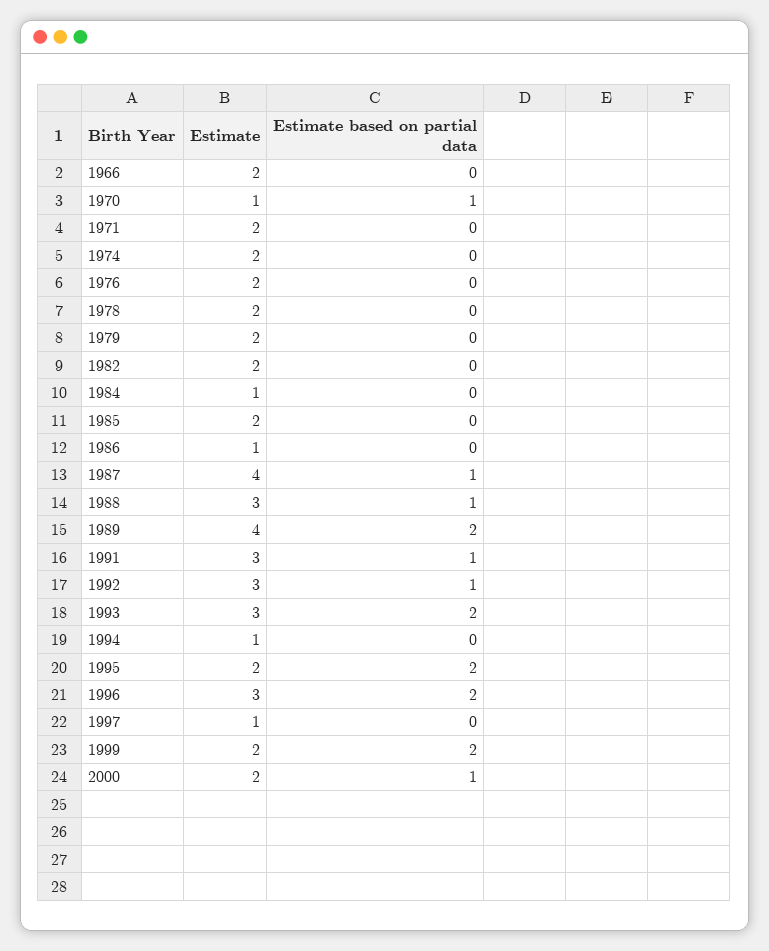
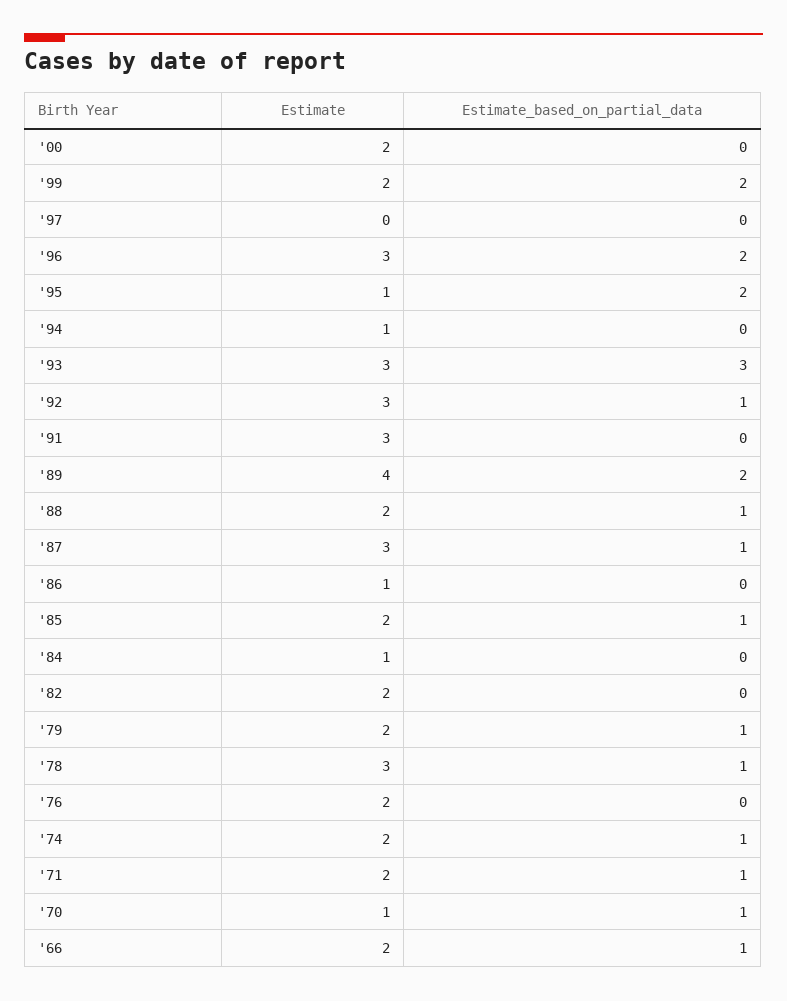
  {
    "Estimate": {
      "1966": 2,
      "1970": 1,
      "1971": 2,
      "1974": 2,
      "1976": 2,
-     "1978": 2,
+     "1978": 3,
      "1979": 2,
      "1982": 2,
      "1984": 1,
      "1985": 2,
      "1986": 1,
-     "1987": 4,
+     "1987": 3,
-     "1988": 3,
+     "1988": 2,
      "1989": 4,
      "1991": 3,
      "1992": 3,
      "1993": 3,
      "1994": 1,
-     "1995": 2,
+     "1995": 1,
      "1996": 3,
-     "1997": 1,
+     "1997": 0,
      "1999": 2,
      "2000": 2
    },
    "Estimate based on partial data": {
-     "1966": 0,
+     "1966": 1,
      "1970": 1,
-     "1971": 0,
+     "1971": 1,
-     "1974": 0,
+     "1974": 1,
      "1976": 0,
-     "1978": 0,
+     "1978": 1,
-     "1979": 0,
+     "1979": 1,
      "1982": 0,
      "1984": 0,
-     "1985": 0,
+     "1985": 1,
      "1986": 0,
      "1987": 1,
      "1988": 1,
      "1989": 2,
-     "1991": 1,
+     "1991": 0,
      "1992": 1,
-     "1993": 2,
+     "1993": 3,
      "1994": 0,
      "1995": 2,
      "1996": 2,
      "1997": 0,
      "1999": 2,
-     "2000": 1
+     "2000": 0
    }
  }

